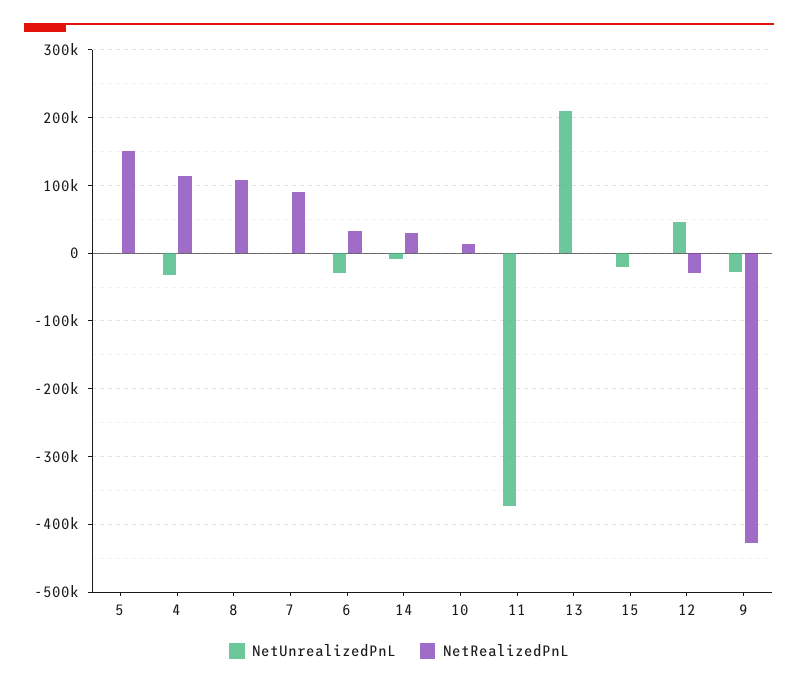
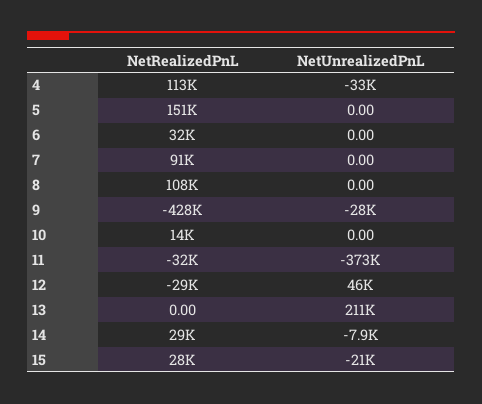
  {
    "NetUnrealizedPnL": {
      "5": 0,
      "4": -33000,
      "8": 0,
      "7": 0,
-     "6": -30000,
+     "6": 0,
      "14": -7900,
      "10": 0,
      "11": -373000,
      "13": 211000,
      "15": -21000,
      "12": 46000,
      "9": -28000
    },
    "NetRealizedPnL": {
      "5": 151000,
      "4": 113000,
      "8": 108000,
      "7": 91000,
      "6": 32000,
      "14": 29000,
      "10": 14000,
-     "11": 0,
+     "11": -32000,
      "13": 0,
-     "15": 0,
+     "15": 28000,
      "12": -29000,
      "9": -428000
    }
  }

